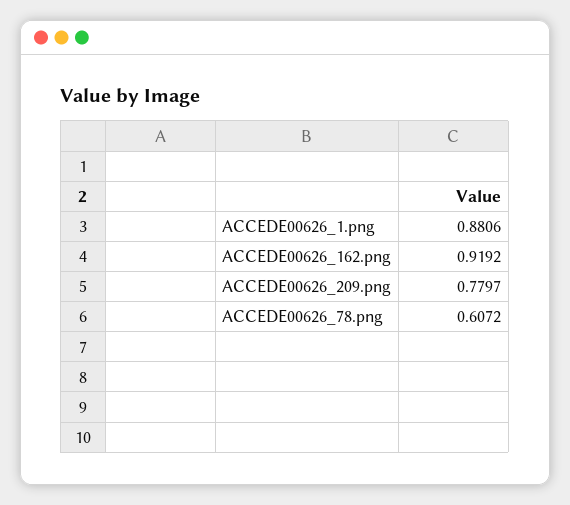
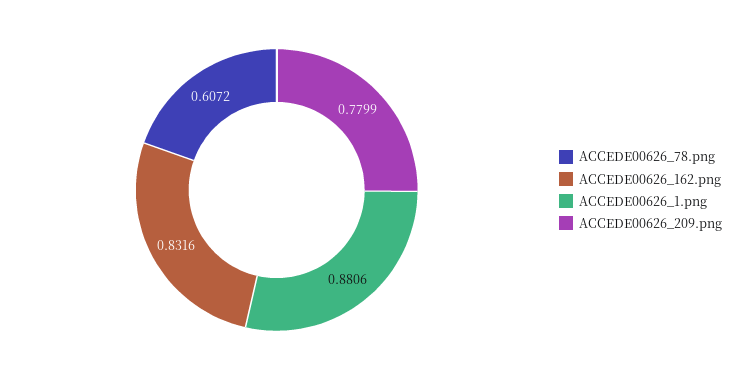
  {
    "ACCEDE00626_1.png": 0.8806,
-   "ACCEDE00626_162.png": 0.9192,
+   "ACCEDE00626_162.png": 0.8316,
-   "ACCEDE00626_209.png": 0.7797,
+   "ACCEDE00626_209.png": 0.7799,
    "ACCEDE00626_78.png": 0.6072
  }

